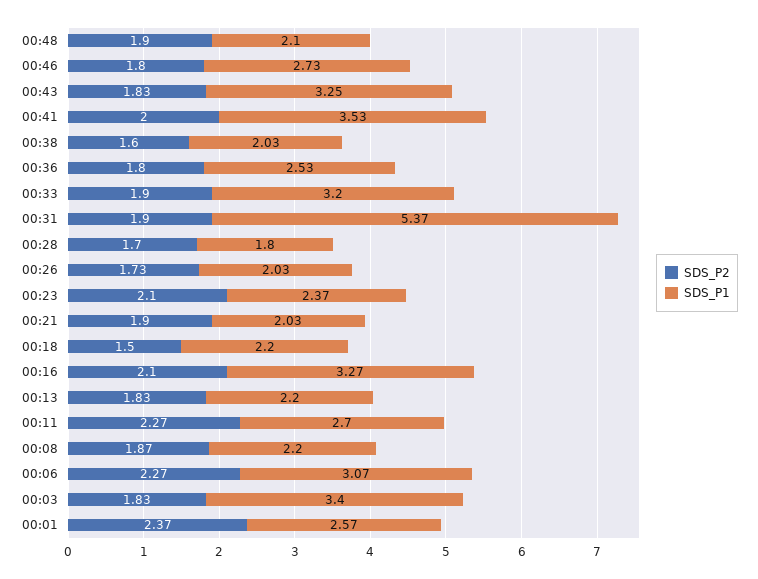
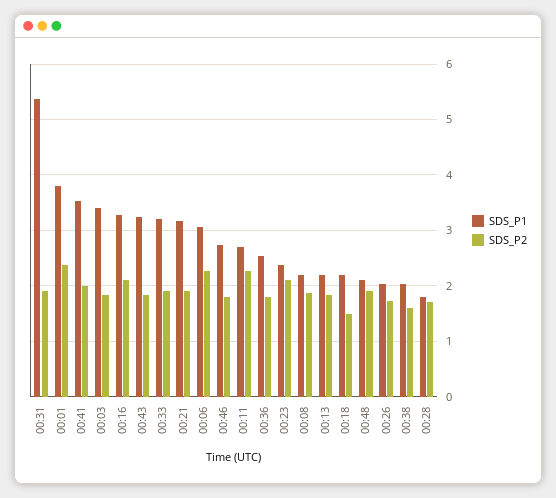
  {
    "SDS_P2": {
      "00:48": 1.9,
      "00:46": 1.8,
      "00:43": 1.83,
      "00:41": 2,
      "00:38": 1.6,
      "00:36": 1.8,
      "00:33": 1.9,
      "00:31": 1.9,
      "00:28": 1.7,
      "00:26": 1.73,
      "00:23": 2.1,
      "00:21": 1.9,
      "00:18": 1.5,
      "00:16": 2.1,
      "00:13": 1.83,
      "00:11": 2.27,
      "00:08": 1.87,
      "00:06": 2.27,
      "00:03": 1.83,
      "00:01": 2.37
    },
    "SDS_P1": {
      "00:48": 2.1,
      "00:46": 2.73,
      "00:43": 3.25,
      "00:41": 3.53,
      "00:38": 2.03,
      "00:36": 2.53,
      "00:33": 3.2,
      "00:31": 5.37,
      "00:28": 1.8,
      "00:26": 2.03,
      "00:23": 2.37,
-     "00:21": 2.03,
+     "00:21": 3.2,
      "00:18": 2.2,
      "00:16": 3.27,
      "00:13": 2.2,
      "00:11": 2.7,
      "00:08": 2.2,
      "00:06": 3.07,
      "00:03": 3.4,
-     "00:01": 2.57
+     "00:01": 3.8
    }
  }

